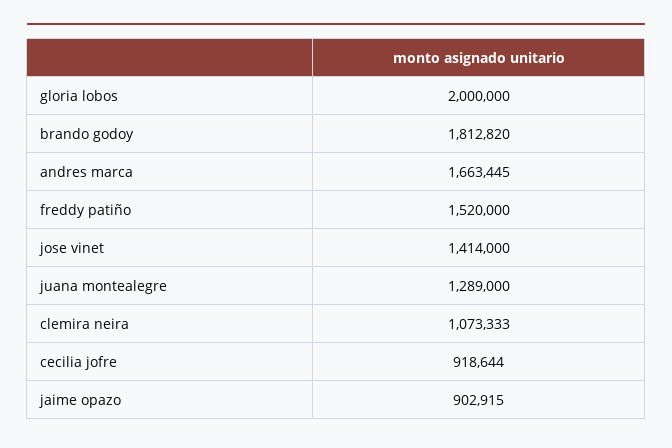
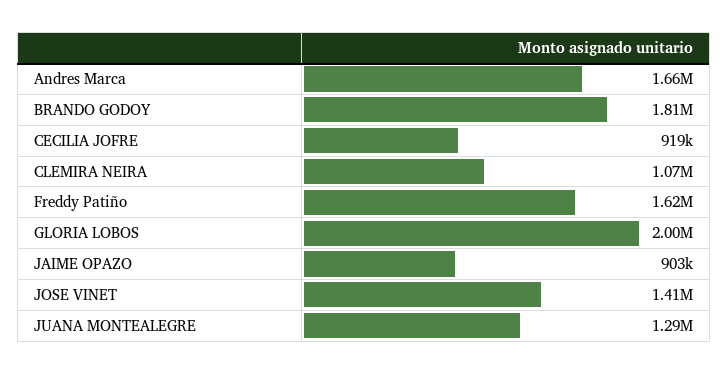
  {
    "gloria lobos": 2000000,
    "brando godoy": 1812820,
    "andres marca": 1663445,
-   "freddy patiño": 1520000,
+   "freddy patiño": 1620000,
    "jose vinet": 1414000,
    "juana montealegre": 1289000,
    "clemira neira": 1073333,
    "cecilia jofre": 918644,
    "jaime opazo": 902915
  }

